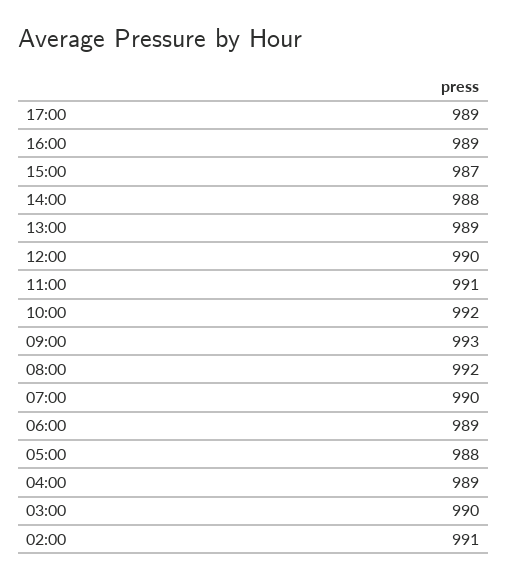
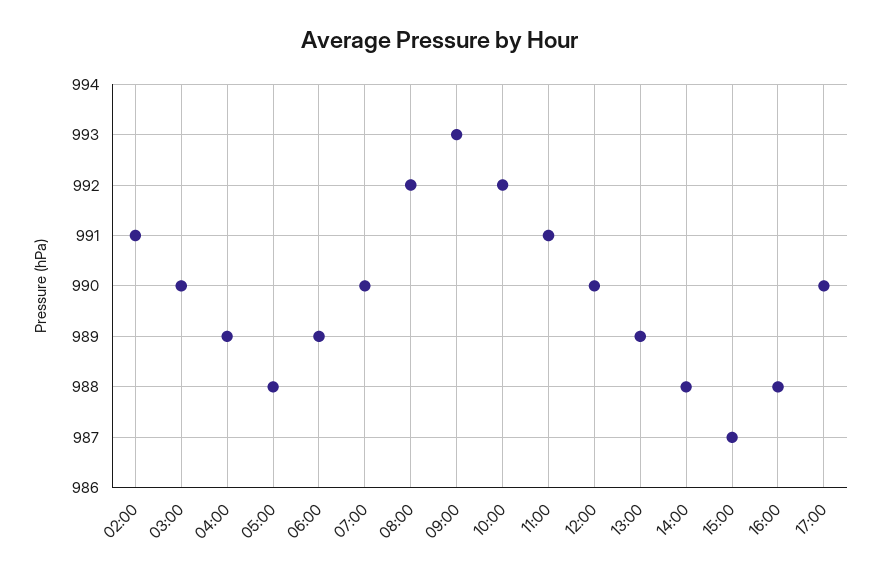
  {
-   "17:00": 989,
+   "17:00": 990,
-   "16:00": 989,
+   "16:00": 988,
    "15:00": 987,
    "14:00": 988,
    "13:00": 989,
    "12:00": 990,
    "11:00": 991,
    "10:00": 992,
    "09:00": 993,
    "08:00": 992,
    "07:00": 990,
    "06:00": 989,
    "05:00": 988,
    "04:00": 989,
    "03:00": 990,
    "02:00": 991
  }

